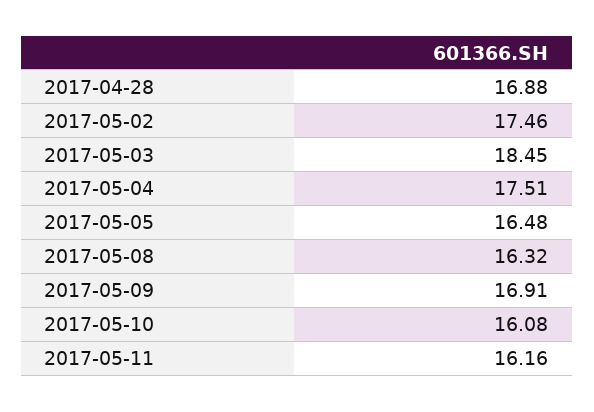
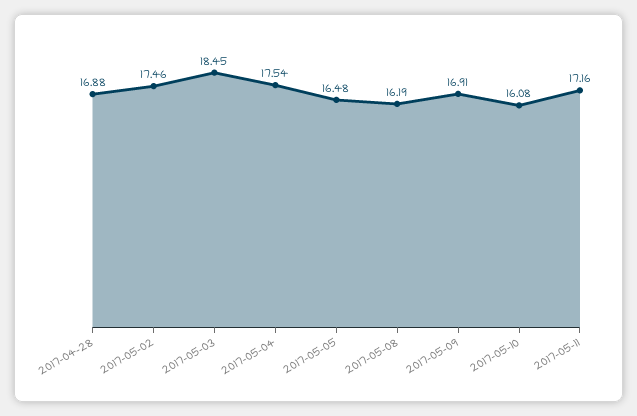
  {
    "2017-04-28": 16.88,
    "2017-05-02": 17.46,
    "2017-05-03": 18.45,
-   "2017-05-04": 17.51,
+   "2017-05-04": 17.54,
    "2017-05-05": 16.48,
-   "2017-05-08": 16.32,
+   "2017-05-08": 16.19,
    "2017-05-09": 16.91,
    "2017-05-10": 16.08,
-   "2017-05-11": 16.16
+   "2017-05-11": 17.16
  }

